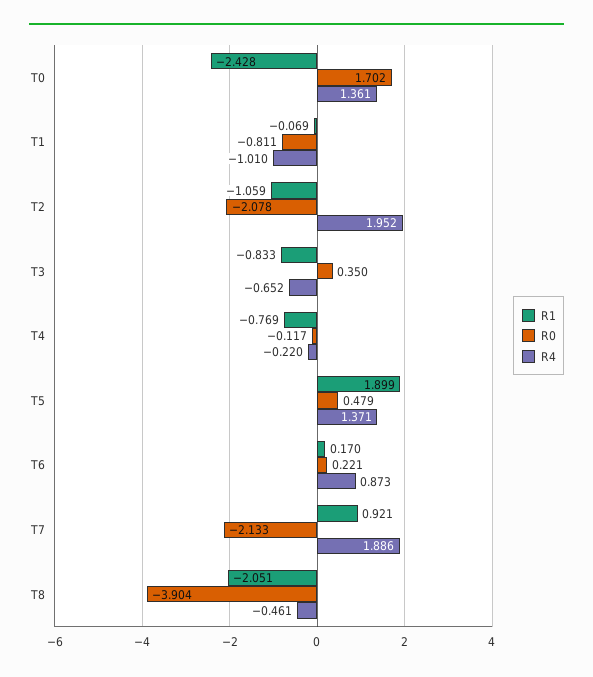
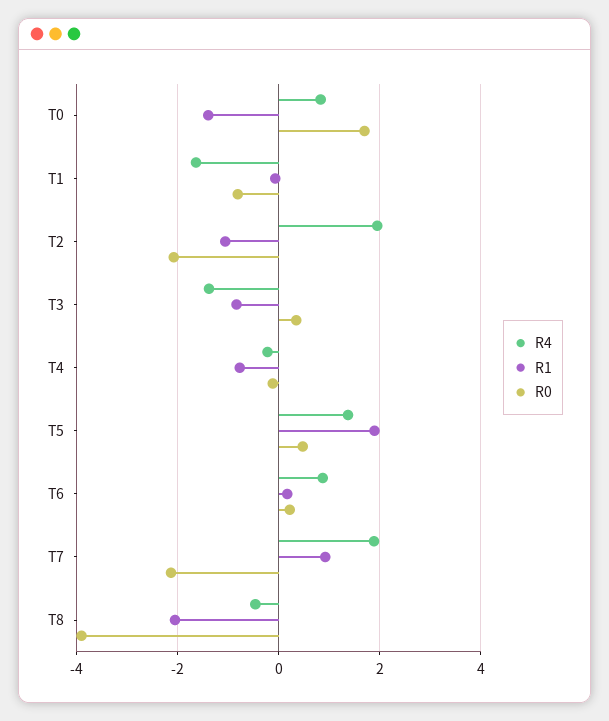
  {
    "R1": {
-     "T0": -2.428,
+     "T0": -1.4,
      "T1": -0.069,
      "T2": -1.059,
      "T3": -0.833,
      "T4": -0.769,
      "T5": 1.899,
      "T6": 0.17,
      "T7": 0.921,
      "T8": -2.051
    },
    "R0": {
      "T0": 1.702,
      "T1": -0.811,
      "T2": -2.078,
      "T3": 0.35,
      "T4": -0.117,
      "T5": 0.479,
      "T6": 0.221,
      "T7": -2.133,
      "T8": -3.904
    },
    "R4": {
-     "T0": 1.361,
+     "T0": 0.8,
-     "T1": -1.01,
+     "T1": -1.6,
      "T2": 1.952,
-     "T3": -0.652,
+     "T3": -1.4,
      "T4": -0.22,
      "T5": 1.371,
      "T6": 0.873,
      "T7": 1.886,
      "T8": -0.461
    }
  }

